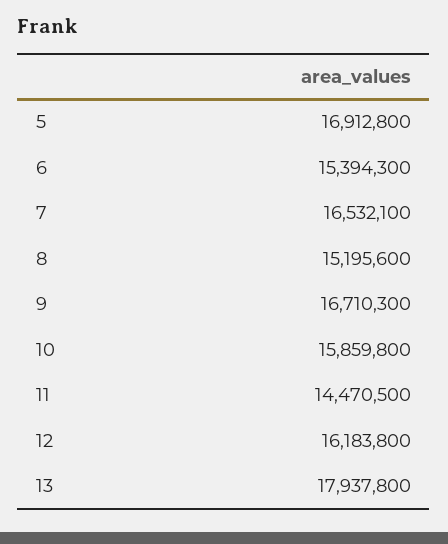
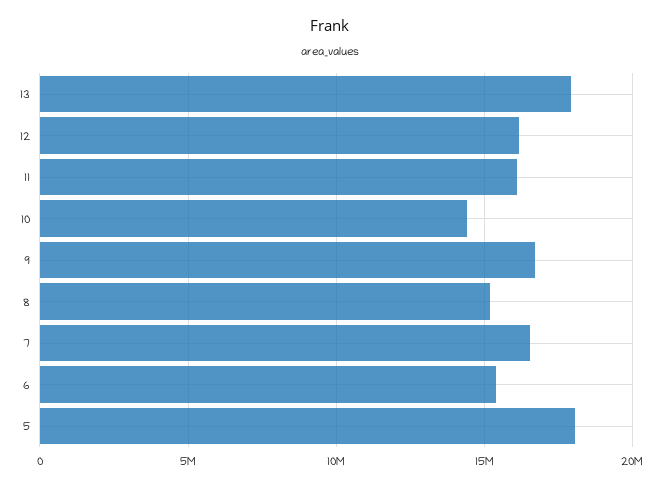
  {
-   "5": 16912800,
+   "5": 18000000,
    "6": 15394300,
    "7": 16532100,
    "8": 15195600,
    "9": 16710300,
-   "10": 15859800,
+   "10": 14500000,
-   "11": 14470500,
+   "11": 16000000,
    "12": 16183800,
    "13": 17937800
  }

